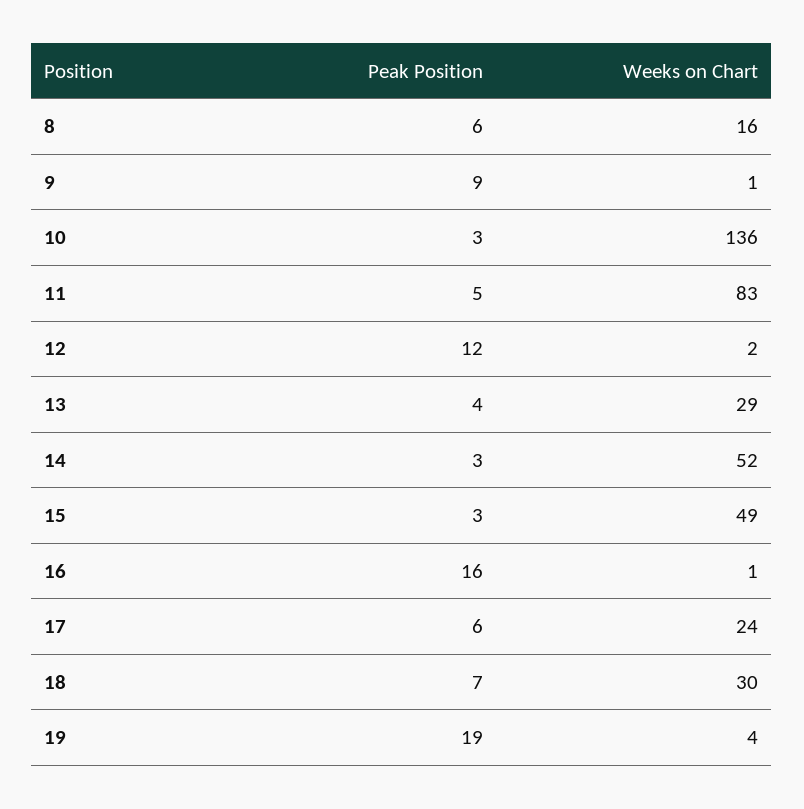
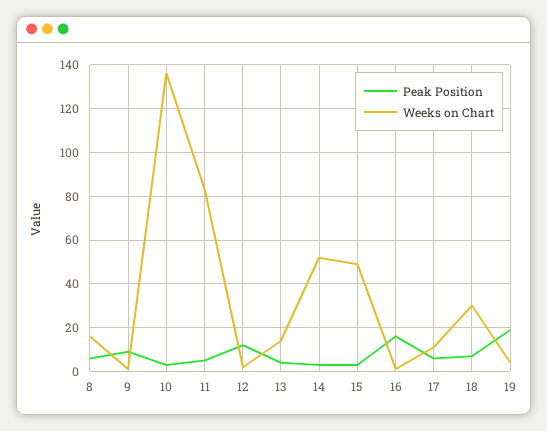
  {
    "Peak Position": {
      "8": 6,
      "9": 9,
      "10": 3,
      "11": 5,
      "12": 12,
      "13": 4,
      "14": 3,
      "15": 3,
      "16": 16,
      "17": 6,
      "18": 7,
      "19": 19
    },
    "Weeks on Chart": {
      "8": 16,
      "9": 1,
      "10": 136,
      "11": 83,
      "12": 2,
-     "13": 29,
+     "13": 15,
      "14": 52,
      "15": 49,
      "16": 1,
-     "17": 24,
+     "17": 10,
      "18": 30,
      "19": 4
    }
  }

